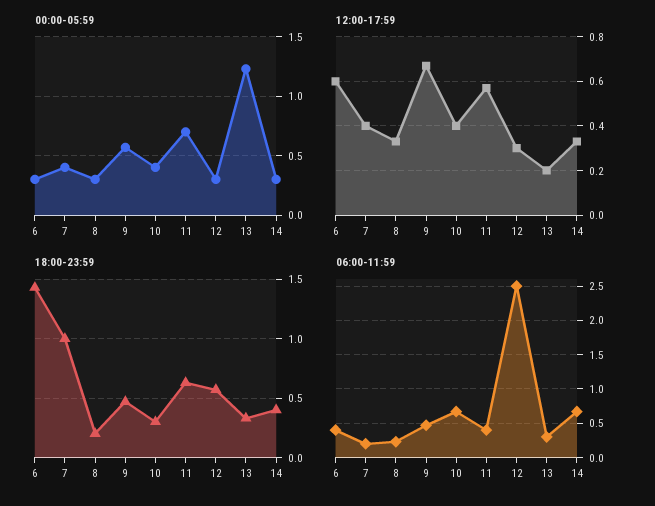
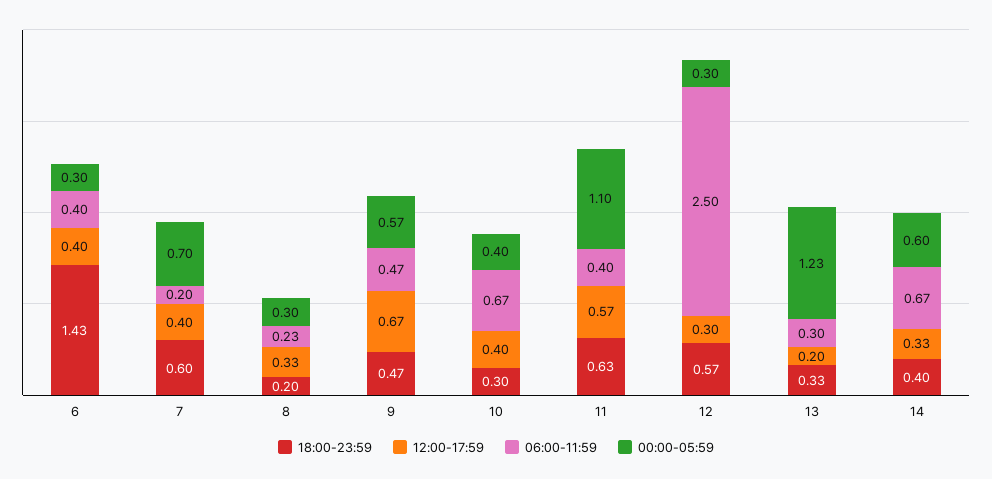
  {
    "00:00-05:59": {
      "6": 0.3,
-     "7": 0.4,
+     "7": 0.7,
      "8": 0.3,
      "9": 0.57,
      "10": 0.4,
-     "11": 0.7,
+     "11": 1.1,
      "12": 0.3,
      "13": 1.23,
-     "14": 0.3
+     "14": 0.6
    },
    "12:00-17:59": {
-     "6": 0.6,
+     "6": 0.4,
      "7": 0.4,
      "8": 0.33,
      "9": 0.67,
      "10": 0.4,
      "11": 0.57,
      "12": 0.3,
      "13": 0.2,
      "14": 0.33
    },
    "18:00-23:59": {
      "6": 1.43,
-     "7": 1,
+     "7": 0.6,
      "8": 0.2,
      "9": 0.47,
      "10": 0.3,
      "11": 0.63,
      "12": 0.57,
      "13": 0.33,
      "14": 0.4
    },
    "06:00-11:59": {
      "6": 0.4,
      "7": 0.2,
      "8": 0.23,
      "9": 0.47,
      "10": 0.67,
      "11": 0.4,
      "12": 2.5,
      "13": 0.3,
      "14": 0.67
    }
  }

